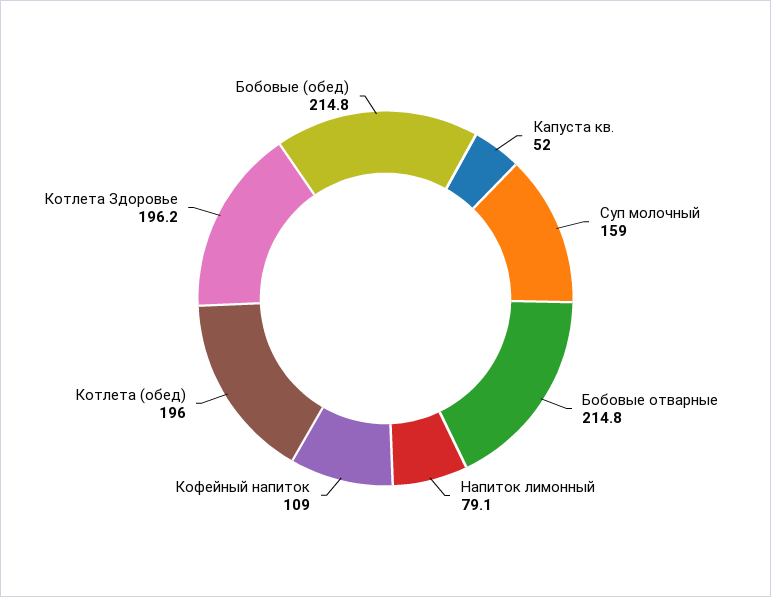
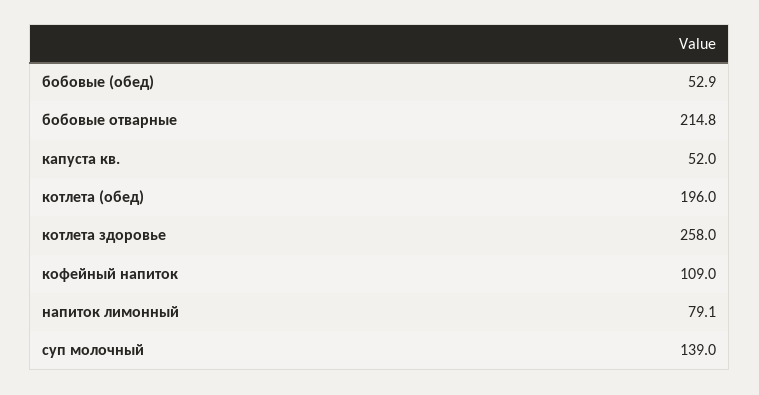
  {
    "Капуста кв.": 52,
-   "Суп молочный": 159,
+   "Суп молочный": 139,
    "Бобовые отварные": 214.8,
    "Напиток лимонный": 79.1,
    "Кофейный напиток": 109,
    "Котлета (обед)": 196,
-   "Котлета Здоровье": 196.2,
+   "Котлета Здоровье": 258,
-   "Бобовые (обед)": 214.8
+   "Бобовые (обед)": 52.9
  }

